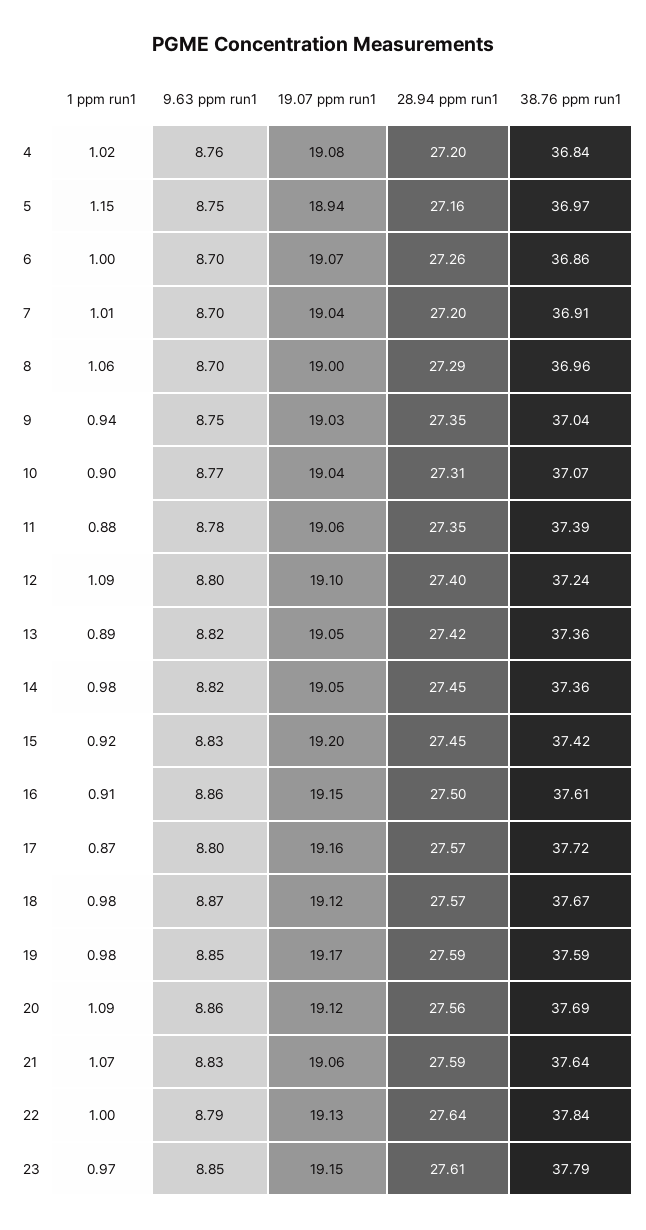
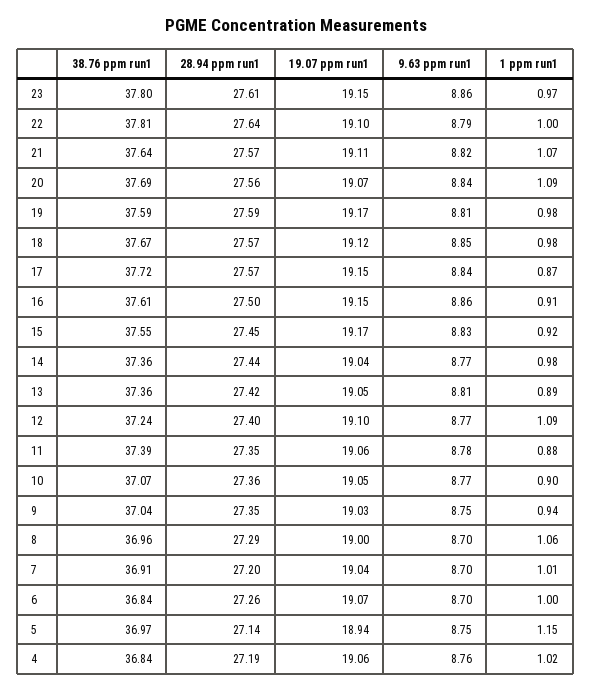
  {
    "1 ppm run1": {
      "4": 1.02,
      "5": 1.15,
      "6": 1,
      "7": 1.01,
      "8": 1.06,
      "9": 0.94,
      "10": 0.9,
      "11": 0.88,
      "12": 1.09,
      "13": 0.89,
      "14": 0.98,
      "15": 0.92,
      "16": 0.91,
      "17": 0.87,
      "18": 0.98,
      "19": 0.98,
      "20": 1.09,
      "21": 1.07,
      "22": 1,
      "23": 0.97
    },
    "9.63 ppm run1": {
      "4": 8.76,
      "5": 8.75,
      "6": 8.7,
      "7": 8.7,
      "8": 8.7,
      "9": 8.75,
      "10": 8.77,
      "11": 8.78,
-     "12": 8.8,
+     "12": 8.77,
-     "13": 8.82,
+     "13": 8.81,
-     "14": 8.82,
+     "14": 8.77,
      "15": 8.83,
      "16": 8.86,
-     "17": 8.8,
+     "17": 8.84,
-     "18": 8.87,
+     "18": 8.85,
-     "19": 8.85,
+     "19": 8.81,
-     "20": 8.86,
+     "20": 8.84,
-     "21": 8.83,
+     "21": 8.82,
      "22": 8.79,
-     "23": 8.85
+     "23": 8.86
    },
    "19.07 ppm run1": {
-     "4": 19.08,
+     "4": 19.06,
      "5": 18.94,
      "6": 19.07,
      "7": 19.04,
      "8": 19,
      "9": 19.03,
-     "10": 19.04,
+     "10": 19.05,
      "11": 19.06,
      "12": 19.1,
      "13": 19.05,
-     "14": 19.05,
+     "14": 19.04,
-     "15": 19.2,
+     "15": 19.17,
      "16": 19.15,
-     "17": 19.16,
+     "17": 19.15,
      "18": 19.12,
      "19": 19.17,
-     "20": 19.12,
+     "20": 19.07,
-     "21": 19.06,
+     "21": 19.11,
-     "22": 19.13,
+     "22": 19.1,
      "23": 19.15
    },
    "28.94 ppm run1": {
-     "4": 27.2,
+     "4": 27.19,
-     "5": 27.16,
+     "5": 27.14,
      "6": 27.26,
      "7": 27.2,
      "8": 27.29,
      "9": 27.35,
-     "10": 27.31,
+     "10": 27.36,
      "11": 27.35,
      "12": 27.4,
      "13": 27.42,
-     "14": 27.45,
+     "14": 27.44,
      "15": 27.45,
      "16": 27.5,
      "17": 27.57,
      "18": 27.57,
      "19": 27.59,
      "20": 27.56,
-     "21": 27.59,
+     "21": 27.57,
      "22": 27.64,
      "23": 27.61
    },
    "38.76 ppm run1": {
      "4": 36.84,
      "5": 36.97,
-     "6": 36.86,
+     "6": 36.84,
      "7": 36.91,
      "8": 36.96,
      "9": 37.04,
      "10": 37.07,
      "11": 37.39,
      "12": 37.24,
      "13": 37.36,
      "14": 37.36,
-     "15": 37.42,
+     "15": 37.55,
      "16": 37.61,
      "17": 37.72,
      "18": 37.67,
      "19": 37.59,
      "20": 37.69,
      "21": 37.64,
-     "22": 37.84,
+     "22": 37.81,
-     "23": 37.79
+     "23": 37.8
    }
  }

